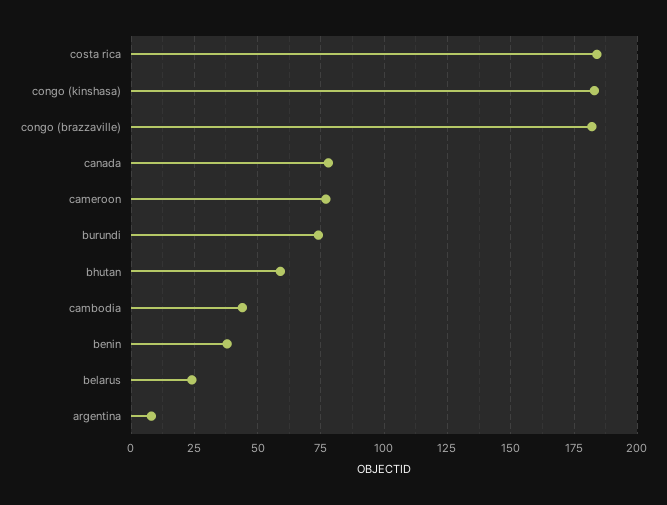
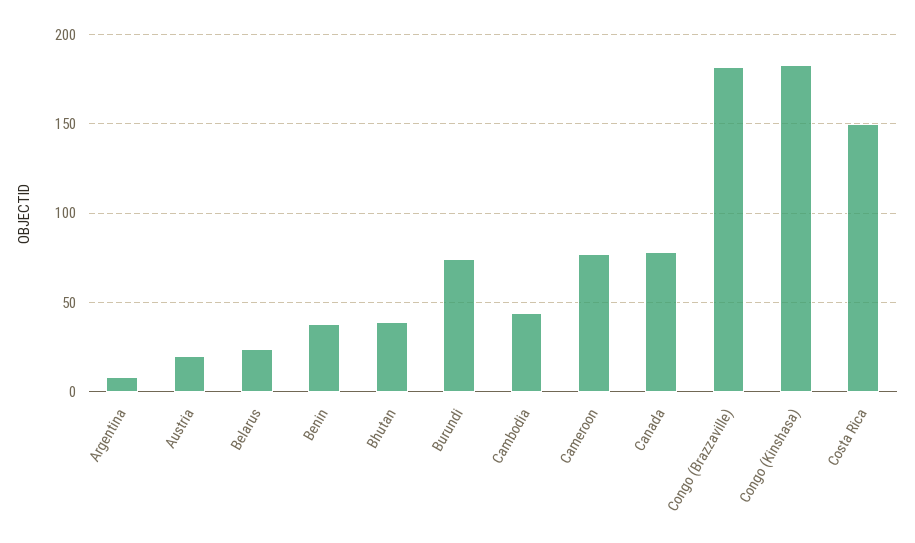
  {
-   "costa rica": 185,
+   "costa rica": 150,
    "congo (kinshasa)": 185,
    "congo (brazzaville)": 180,
    "canada": 80,
    "cameroon": 75,
    "burundi": 75,
-   "bhutan": 60,
+   "bhutan": 40,
    "cambodia": 45,
    "benin": 40,
    "belarus": 25,
-   "argentina": 10
+   "argentina": 10,
+   "Austria": 20
  }

